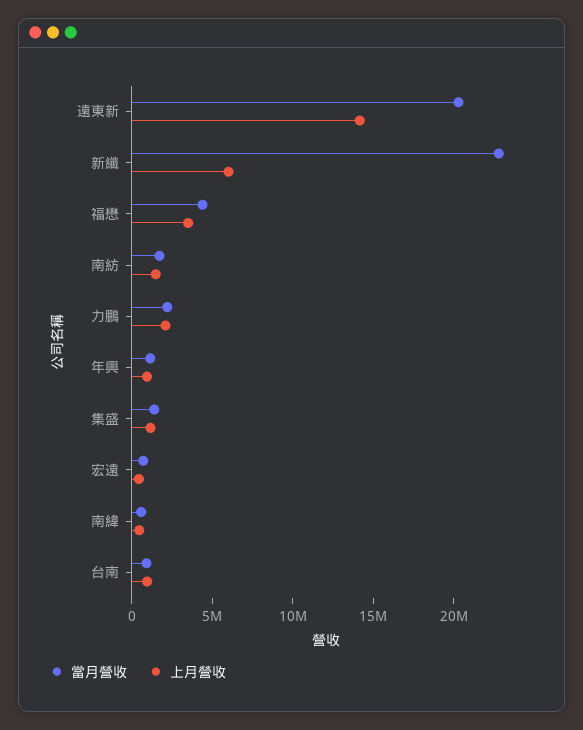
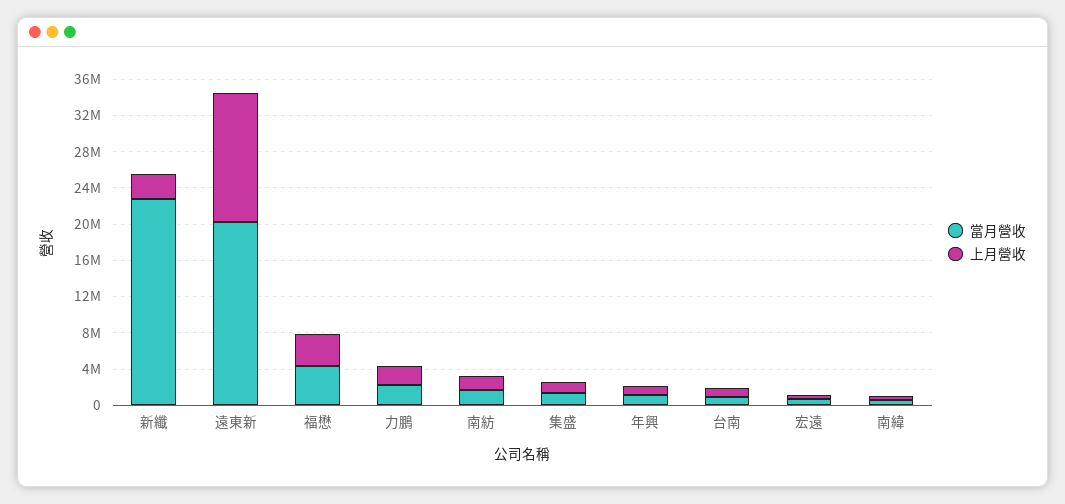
  {
    "當月營收": {
      "遠東新": 20000000,
      "新纖": 23000000,
      "福懋": 4000000,
      "南紡": 2000000,
      "力鵬": 2000000,
      "年興": 1000000,
      "集盛": 1000000,
      "宏遠": 1000000,
      "南緯": 1000000,
      "台南": 1000000
    },
    "上月營收": {
      "遠東新": 14000000,
-     "新纖": 6000000,
+     "新纖": 3000000,
      "福懋": 3000000,
      "南紡": 1000000,
      "力鵬": 2000000,
      "年興": 1000000,
      "集盛": 1000000,
      "宏遠": 0,
      "南緯": 0,
      "台南": 1000000
    }
  }

